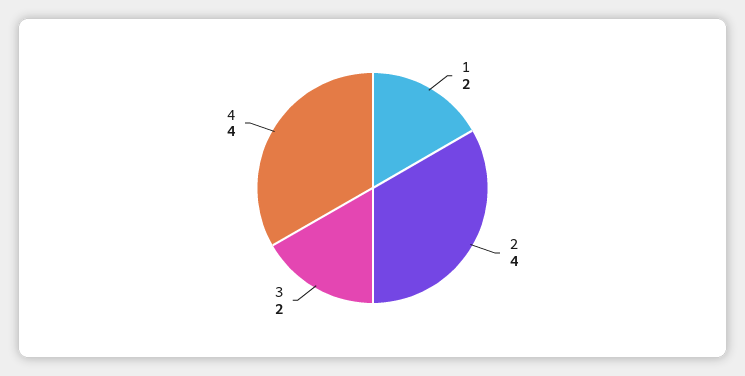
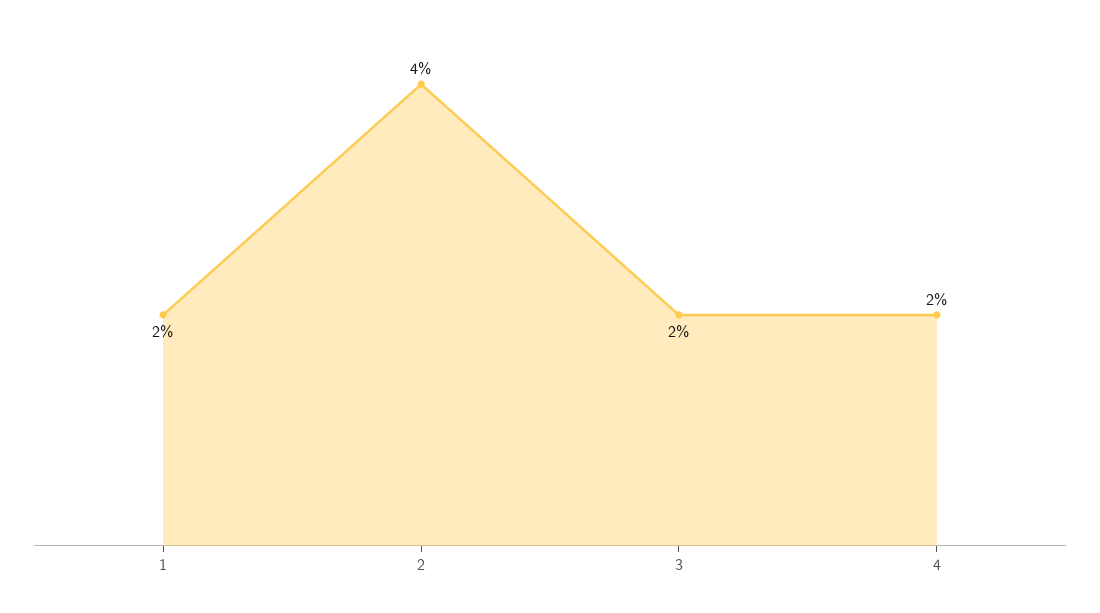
  {
    "1": 2,
    "2": 4,
    "3": 2,
-   "4": 4
+   "4": 2
  }

